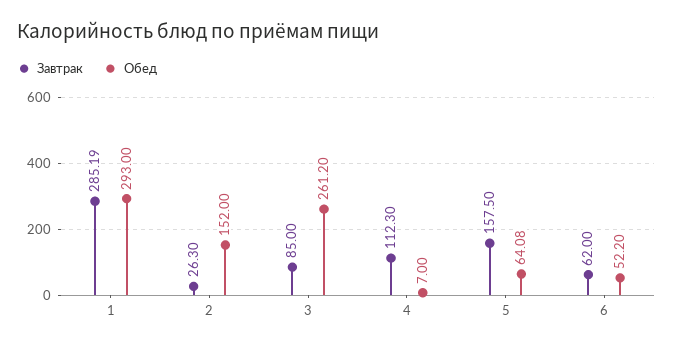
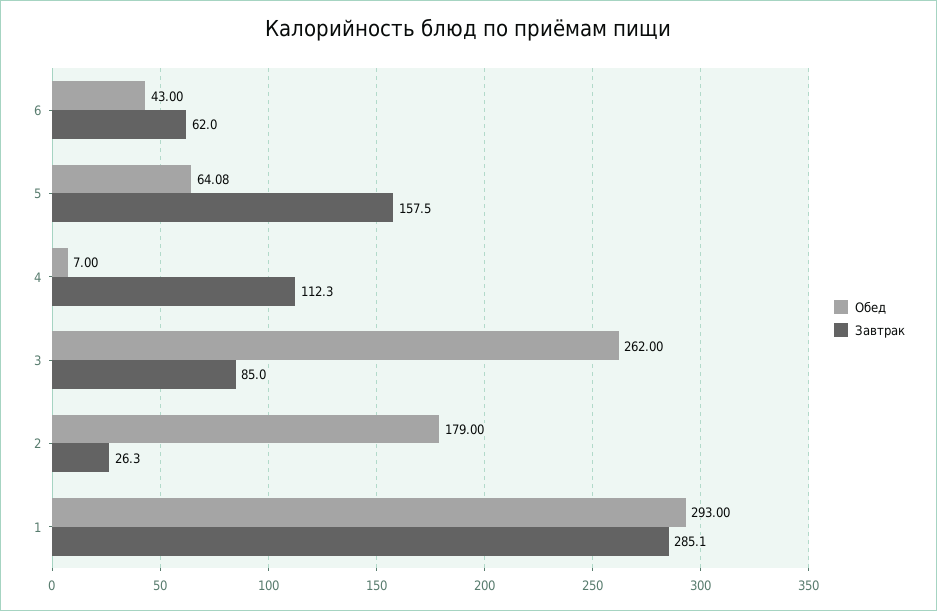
  {
    "Завтрак": {
-     "1": 285.19,
+     "1": 285.1,
      "2": 26.3,
      "3": 85,
      "4": 112.3,
      "5": 157.5,
      "6": 62
    },
    "Обед": {
      "1": 293,
-     "2": 152,
+     "2": 179,
-     "3": 261.2,
+     "3": 262,
      "4": 7,
      "5": 64.08,
-     "6": 52.2
+     "6": 43
    }
  }

